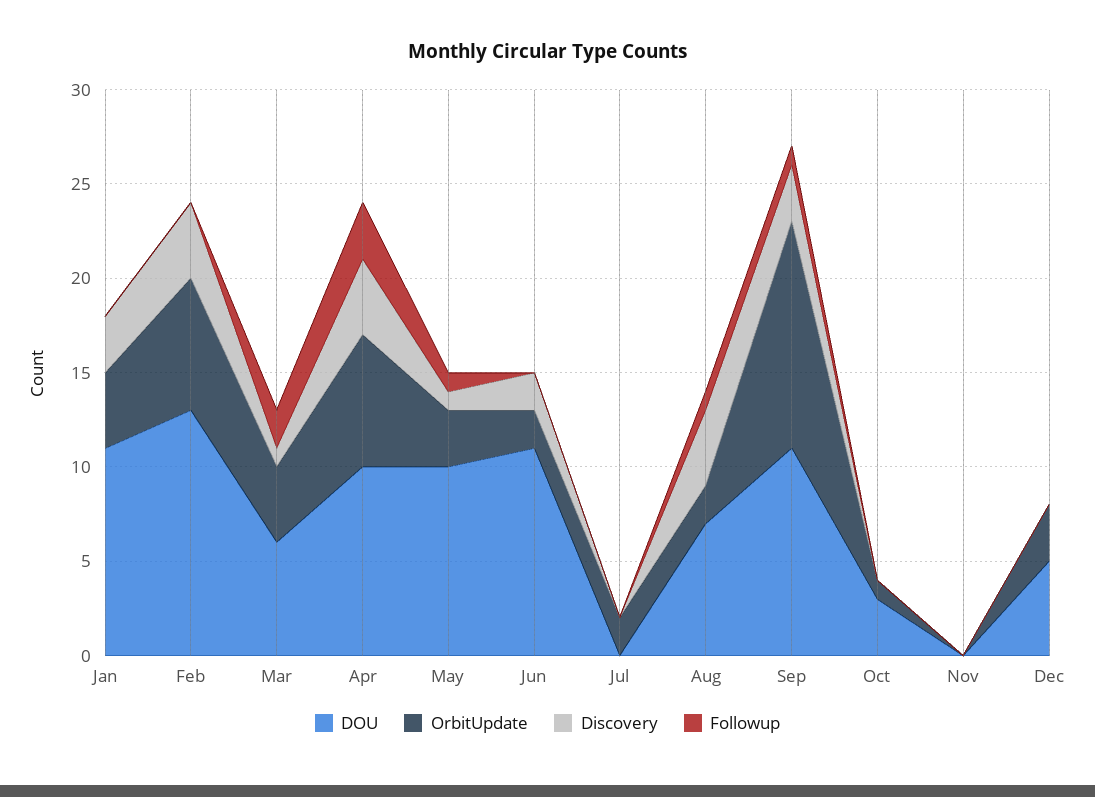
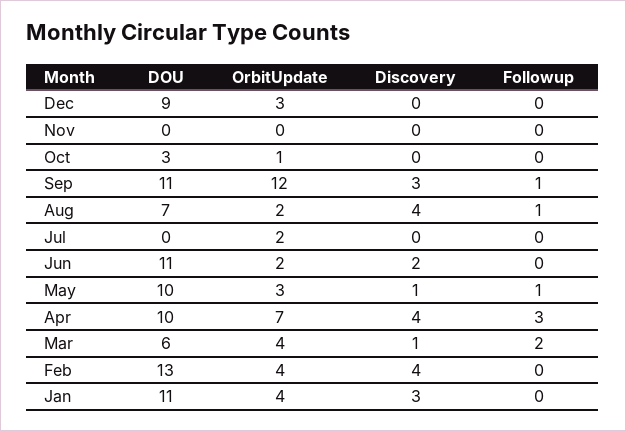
  {
    "DOU": {
      "Jan": 11,
      "Feb": 13,
      "Mar": 6,
      "Apr": 10,
      "May": 10,
      "Jun": 11,
      "Jul": 0,
      "Aug": 7,
      "Sep": 11,
      "Oct": 3,
      "Nov": 0,
-     "Dec": 5
+     "Dec": 9
    },
    "OrbitUpdate": {
      "Jan": 4,
-     "Feb": 7,
+     "Feb": 4,
      "Mar": 4,
      "Apr": 7,
      "May": 3,
      "Jun": 2,
      "Jul": 2,
      "Aug": 2,
      "Sep": 12,
      "Oct": 1,
      "Nov": 0,
      "Dec": 3
    },
    "Discovery": {
      "Jan": 3,
      "Feb": 4,
      "Mar": 1,
      "Apr": 4,
      "May": 1,
      "Jun": 2,
      "Jul": 0,
      "Aug": 4,
      "Sep": 3,
      "Oct": 0,
      "Nov": 0,
      "Dec": 0
    },
    "Followup": {
      "Jan": 0,
      "Feb": 0,
      "Mar": 2,
      "Apr": 3,
      "May": 1,
      "Jun": 0,
      "Jul": 0,
      "Aug": 1,
      "Sep": 1,
      "Oct": 0,
      "Nov": 0,
      "Dec": 0
    }
  }

